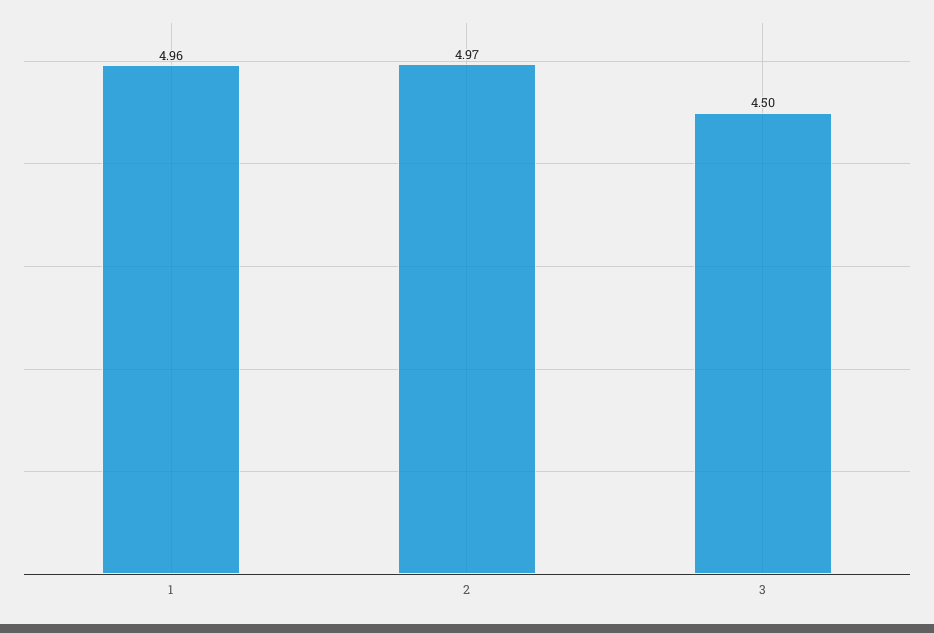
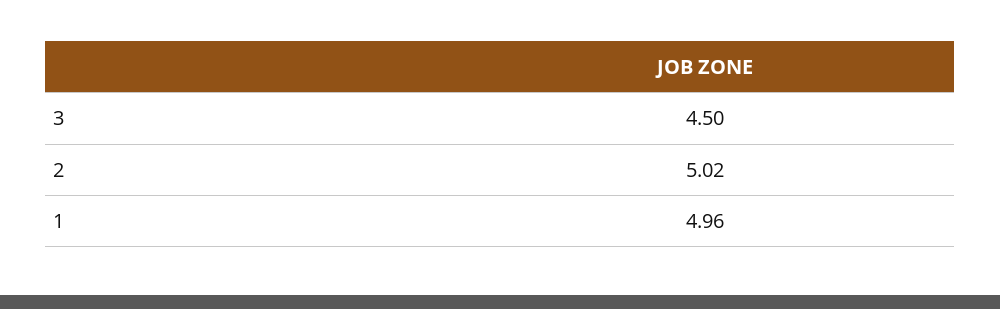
  {
    "1": 4.96,
-   "2": 4.97,
+   "2": 5.02,
    "3": 4.5
  }

